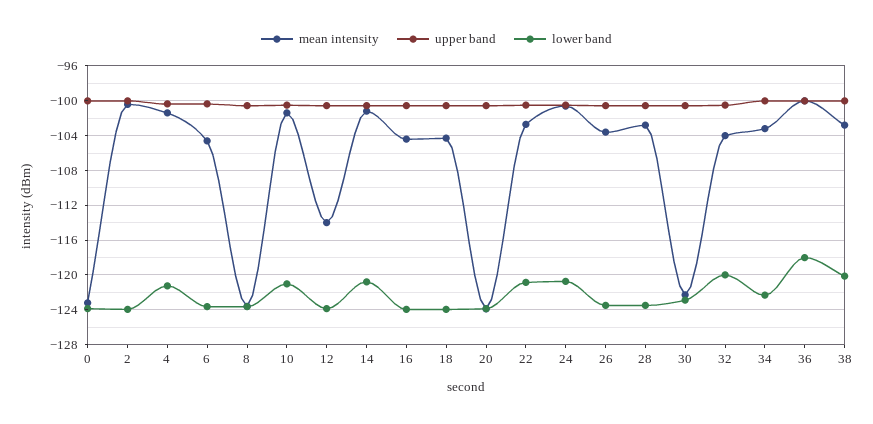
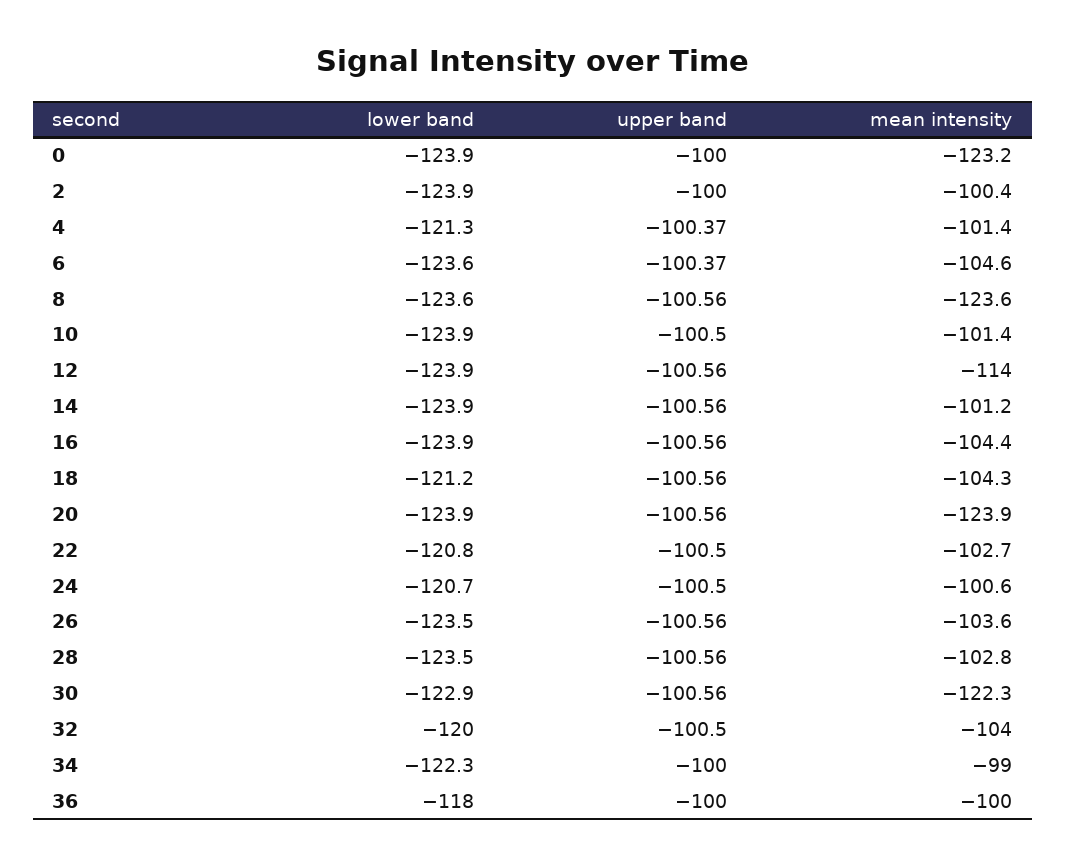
  {
    "mean intensity": {
      "0": -123.2,
      "2": -100.4,
      "4": -101.4,
      "6": -104.6,
      "8": -123.6,
      "10": -101.4,
      "12": -114,
      "14": -101.2,
      "16": -104.4,
      "18": -104.3,
      "20": -123.9,
      "22": -102.7,
      "24": -100.6,
      "26": -103.6,
      "28": -102.8,
      "30": -122.3,
      "32": -104,
-     "34": -103,
+     "34": -99,
-     "36": -100,
+     "36": -100
-     "38": -103
    },
    "upper band": {
      "0": -100,
      "2": -100,
      "4": -100.37,
      "6": -100.37,
      "8": -100.56,
      "10": -100.5,
      "12": -100.56,
      "14": -100.56,
      "16": -100.56,
      "18": -100.56,
      "20": -100.56,
      "22": -100.5,
      "24": -100.5,
      "26": -100.56,
      "28": -100.56,
      "30": -100.56,
      "32": -100.5,
      "34": -100,
-     "36": -100,
+     "36": -100
-     "38": -100
    },
    "lower band": {
      "0": -123.9,
      "2": -123.9,
      "4": -121.3,
      "6": -123.6,
      "8": -123.6,
-     "10": -121,
+     "10": -123.9,
      "12": -123.9,
-     "14": -121,
+     "14": -123.9,
      "16": -123.9,
-     "18": -124,
+     "18": -121.2,
      "20": -123.9,
      "22": -120.8,
      "24": -120.7,
      "26": -123.5,
      "28": -123.5,
      "30": -122.9,
      "32": -120,
      "34": -122.3,
-     "36": -118,
+     "36": -118
-     "38": -120
    }
  }

